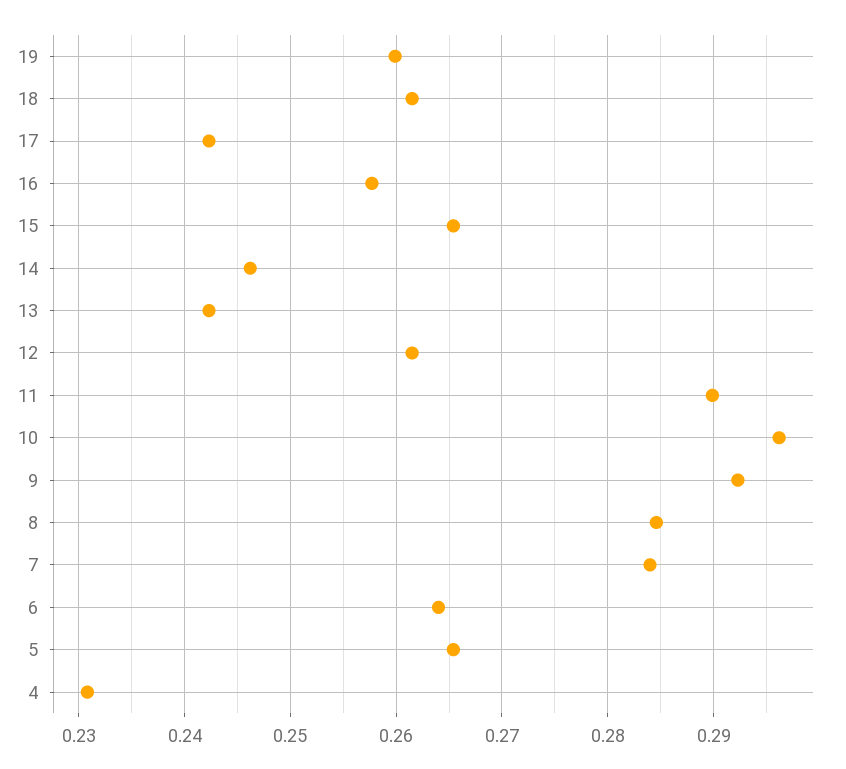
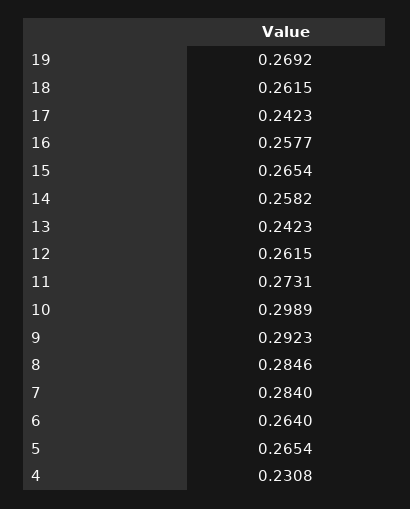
  {
-   "19": 0.26,
+   "19": 0.2692,
    "18": 0.2615,
    "17": 0.2423,
    "16": 0.2577,
    "15": 0.2654,
-   "14": 0.246,
+   "14": 0.2582,
    "13": 0.2423,
    "12": 0.2615,
-   "11": 0.29,
+   "11": 0.2731,
-   "10": 0.296,
+   "10": 0.2989,
    "9": 0.2923,
    "8": 0.2846,
    "7": 0.284,
    "6": 0.264,
    "5": 0.2654,
    "4": 0.2308
  }

